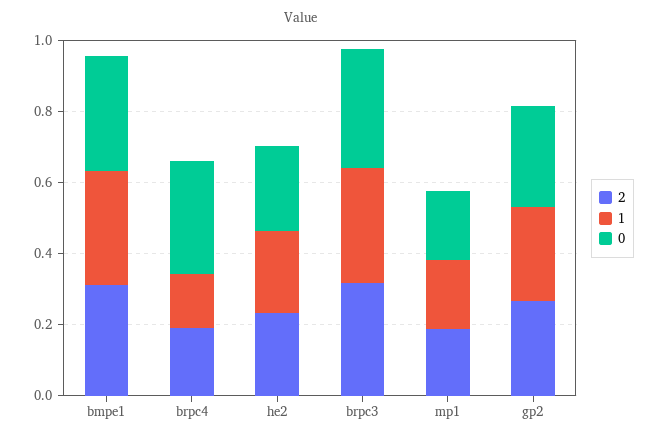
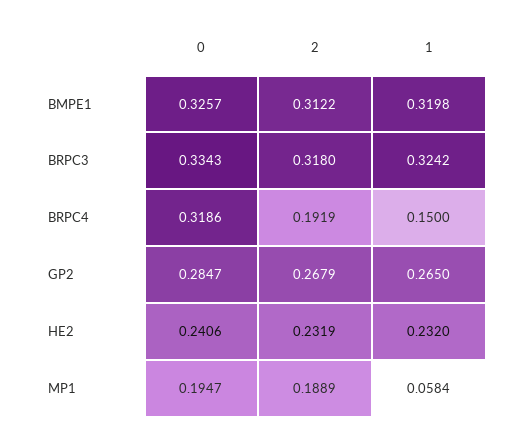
  {
    "2": {
      "bmpe1": 0.3122,
      "brpc4": 0.1919,
      "he2": 0.2319,
      "brpc3": 0.318,
      "mp1": 0.1889,
      "gp2": 0.2679
    },
    "1": {
      "bmpe1": 0.3198,
      "brpc4": 0.15,
      "he2": 0.232,
      "brpc3": 0.3242,
-     "mp1": 0.2,
+     "mp1": 0.0584,
      "gp2": 0.265
    },
    "0": {
      "bmpe1": 0.3257,
      "brpc4": 0.3186,
      "he2": 0.2406,
      "brpc3": 0.3343,
      "mp1": 0.1947,
      "gp2": 0.2847
    }
  }

